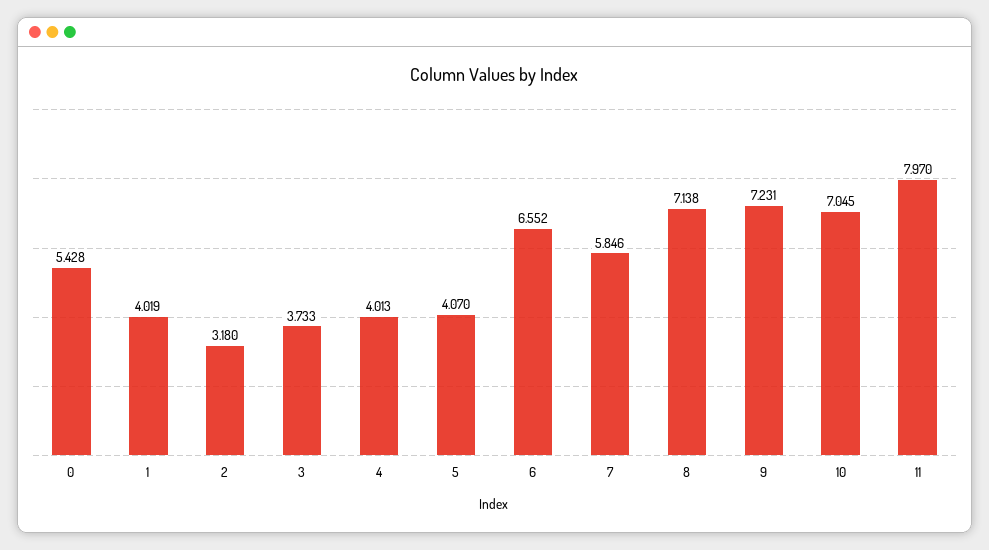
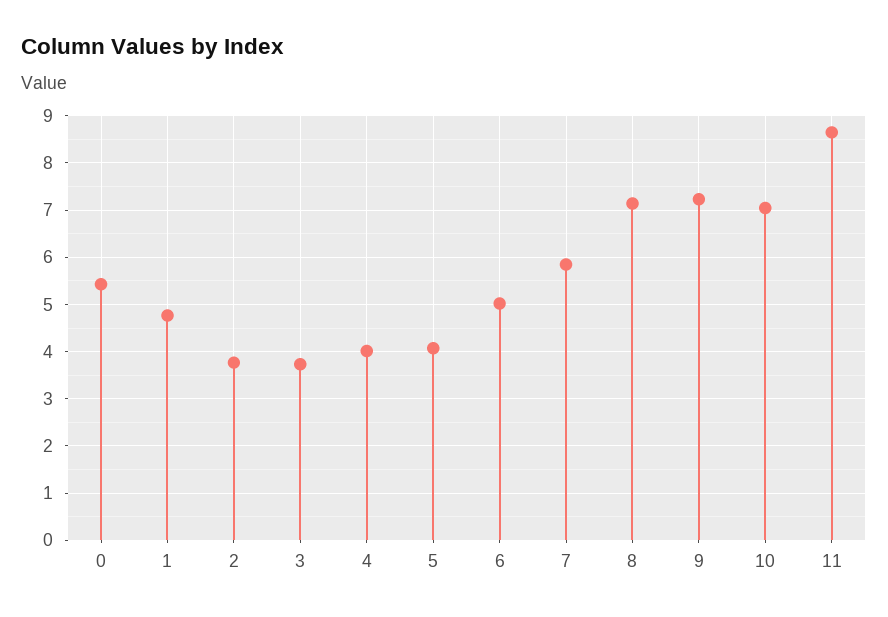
  {
    "0": 5.428,
-   "1": 4.019,
+   "1": 4.8,
-   "2": 3.18,
+   "2": 3.8,
    "3": 3.733,
    "4": 4.013,
    "5": 4.07,
-   "6": 6.552,
+   "6": 5,
    "7": 5.846,
    "8": 7.138,
    "9": 7.231,
    "10": 7.045,
-   "11": 7.97
+   "11": 8.6
  }

